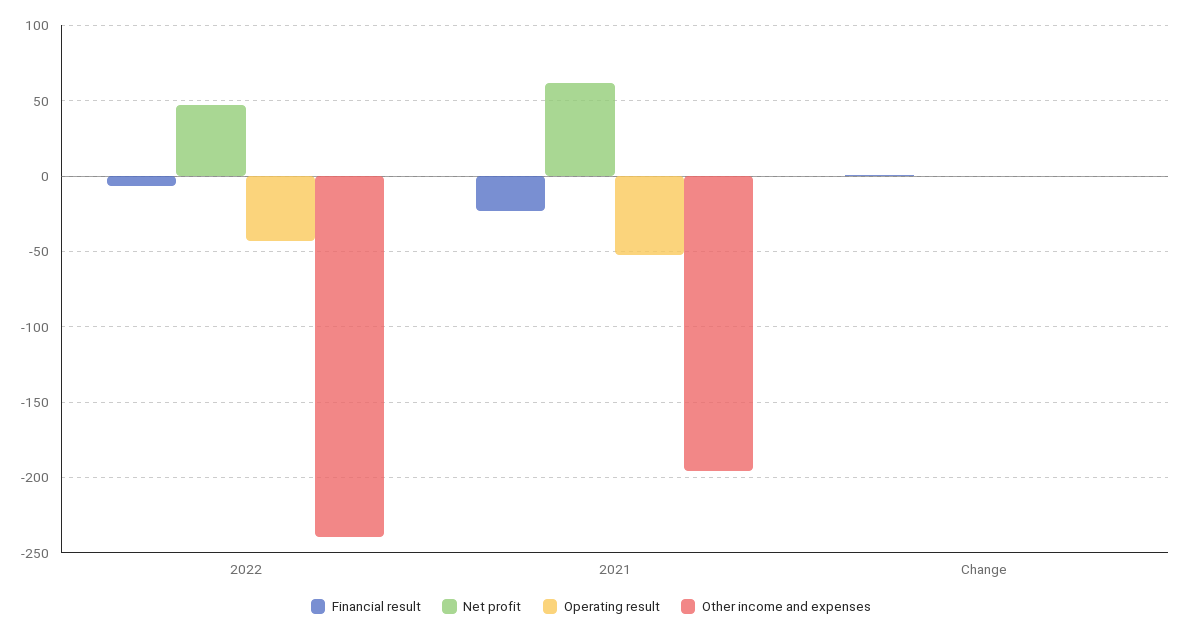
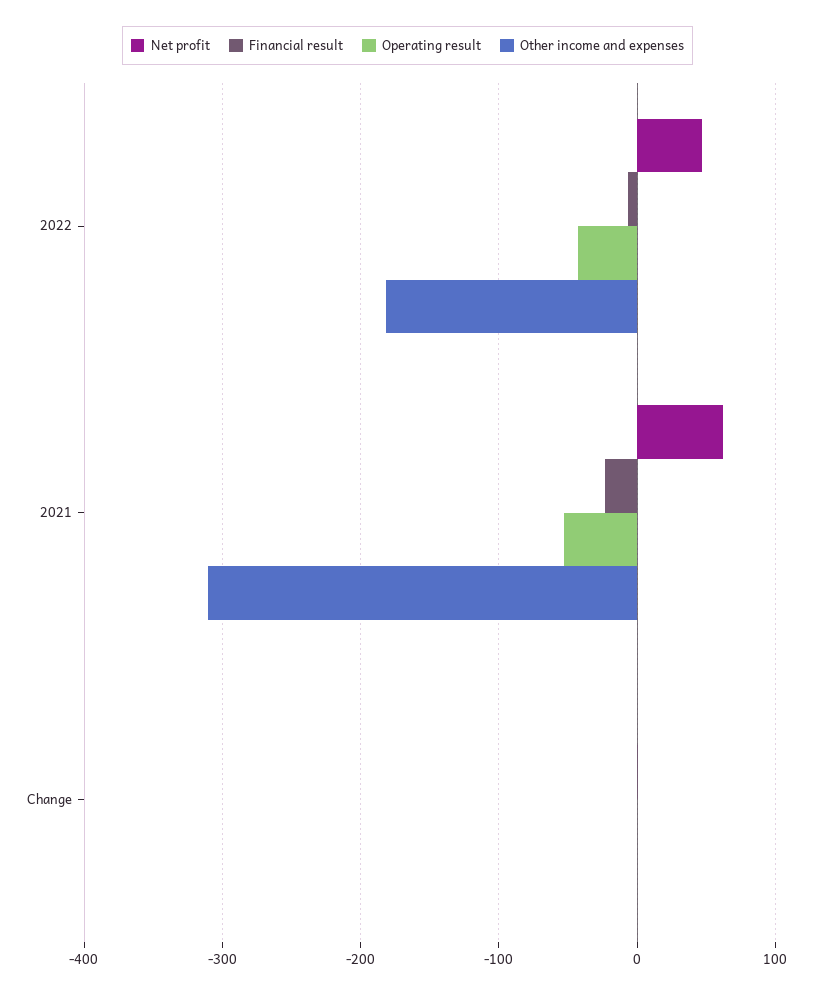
  {
    "Financial result": {
      "2022": -5,
      "2021": -25,
      "Change": 0
    },
    "Net profit": {
      "2022": 45,
      "2021": 60,
      "Change": 0
    },
    "Operating result": {
      "2022": -45,
      "2021": -55,
      "Change": 0
    },
    "Other income and expenses": {
-     "2022": -240,
+     "2022": -180,
-     "2021": -195,
+     "2021": -310,
      "Change": 0
    }
  }

